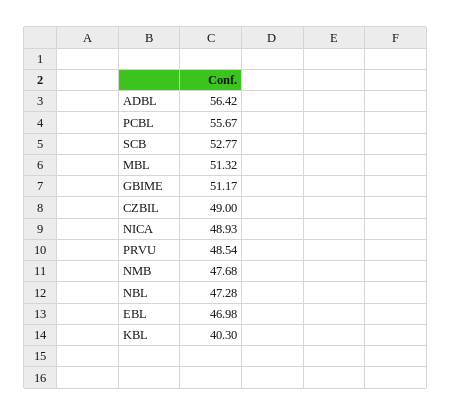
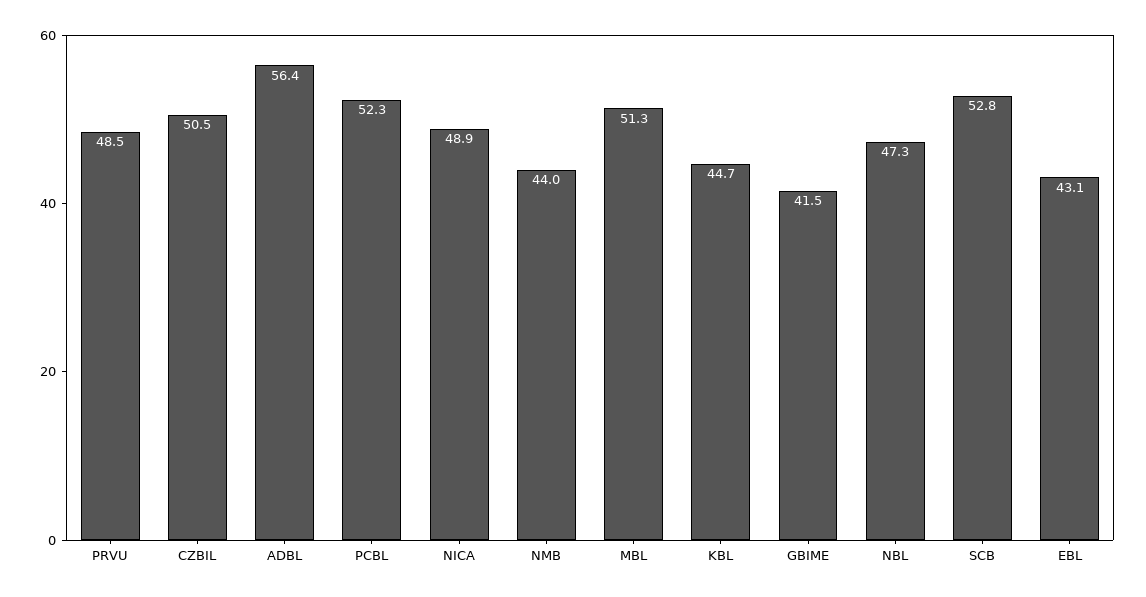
  {
    "ADBL": 56.42,
-   "PCBL": 55.67,
+   "PCBL": 52.3,
    "SCB": 52.77,
    "MBL": 51.32,
-   "GBIME": 51.17,
+   "GBIME": 41.5,
-   "CZBIL": 49,
+   "CZBIL": 50.5,
    "NICA": 48.93,
    "PRVU": 48.54,
-   "NMB": 47.68,
+   "NMB": 44,
    "NBL": 47.28,
-   "EBL": 46.98,
+   "EBL": 43.1,
-   "KBL": 40.3
+   "KBL": 44.7
  }

